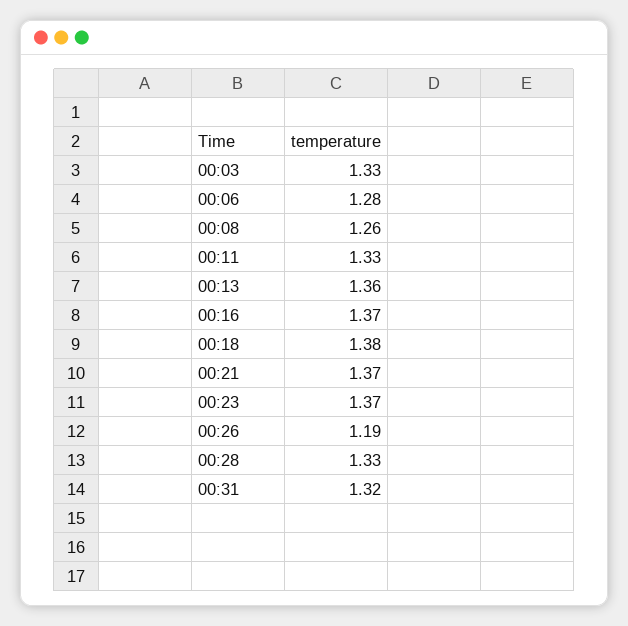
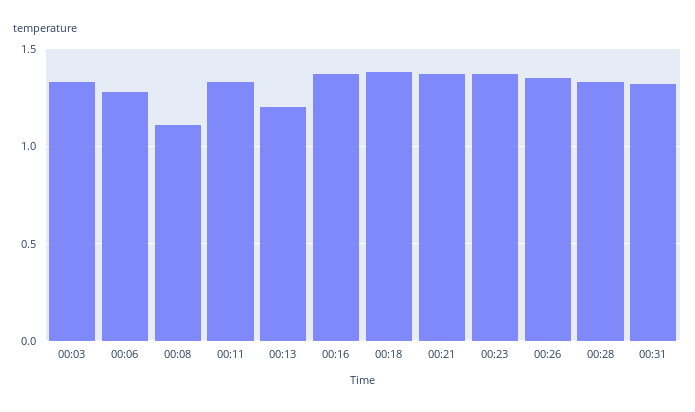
  {
    "00:03": 1.33,
    "00:06": 1.28,
-   "00:08": 1.26,
+   "00:08": 1.1,
    "00:11": 1.33,
-   "00:13": 1.36,
+   "00:13": 1.2,
    "00:16": 1.37,
    "00:18": 1.38,
    "00:21": 1.37,
    "00:23": 1.37,
-   "00:26": 1.19,
+   "00:26": 1.35,
    "00:28": 1.33,
    "00:31": 1.32
  }

